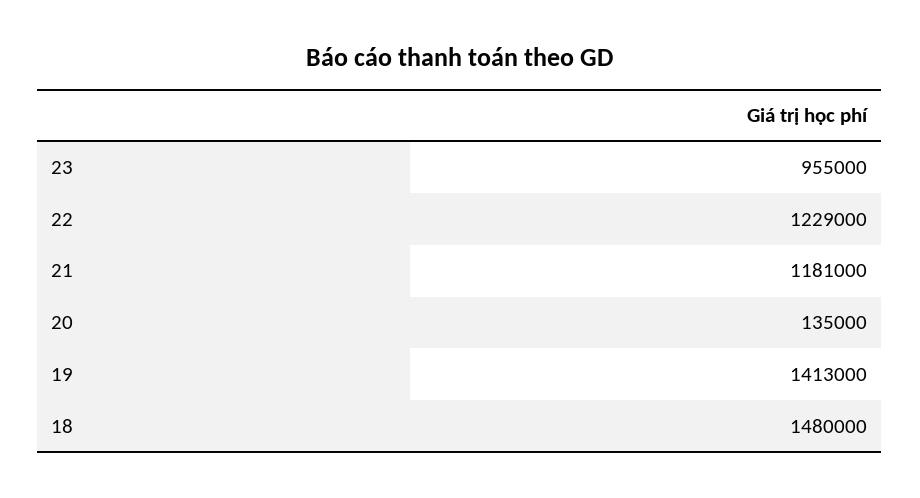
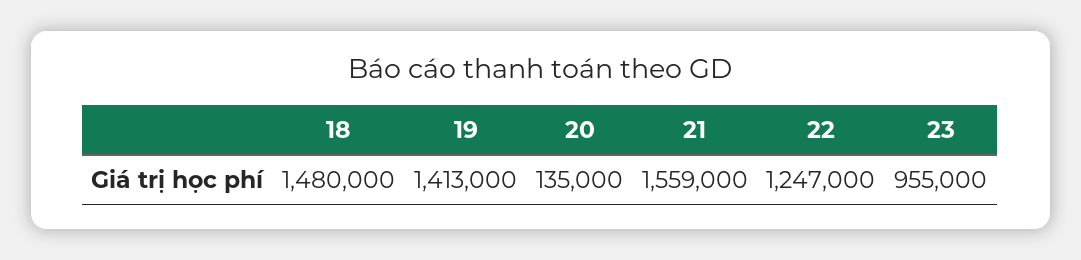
  {
    "23": 955000,
-   "22": 1229000,
+   "22": 1247000,
-   "21": 1181000,
+   "21": 1559000,
    "20": 135000,
    "19": 1413000,
    "18": 1480000
  }

